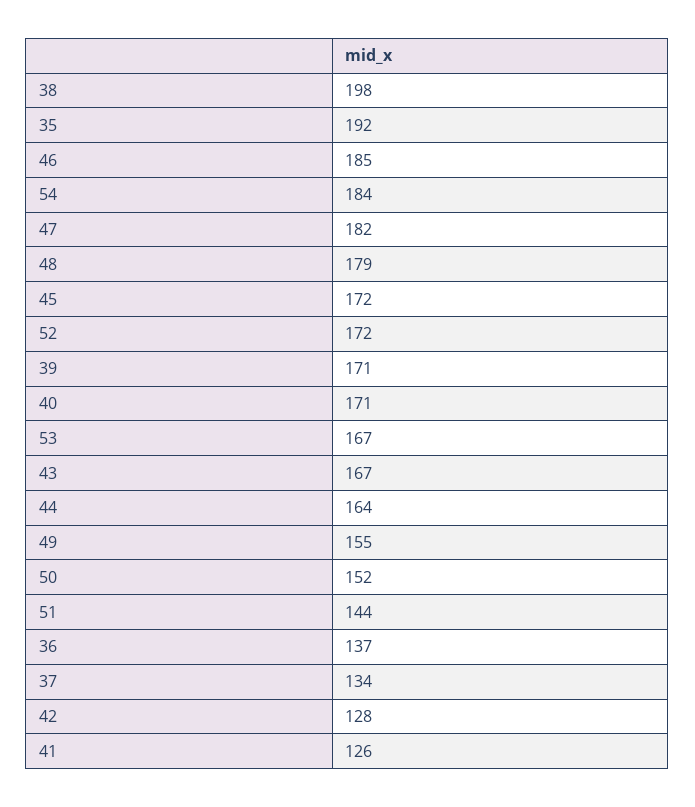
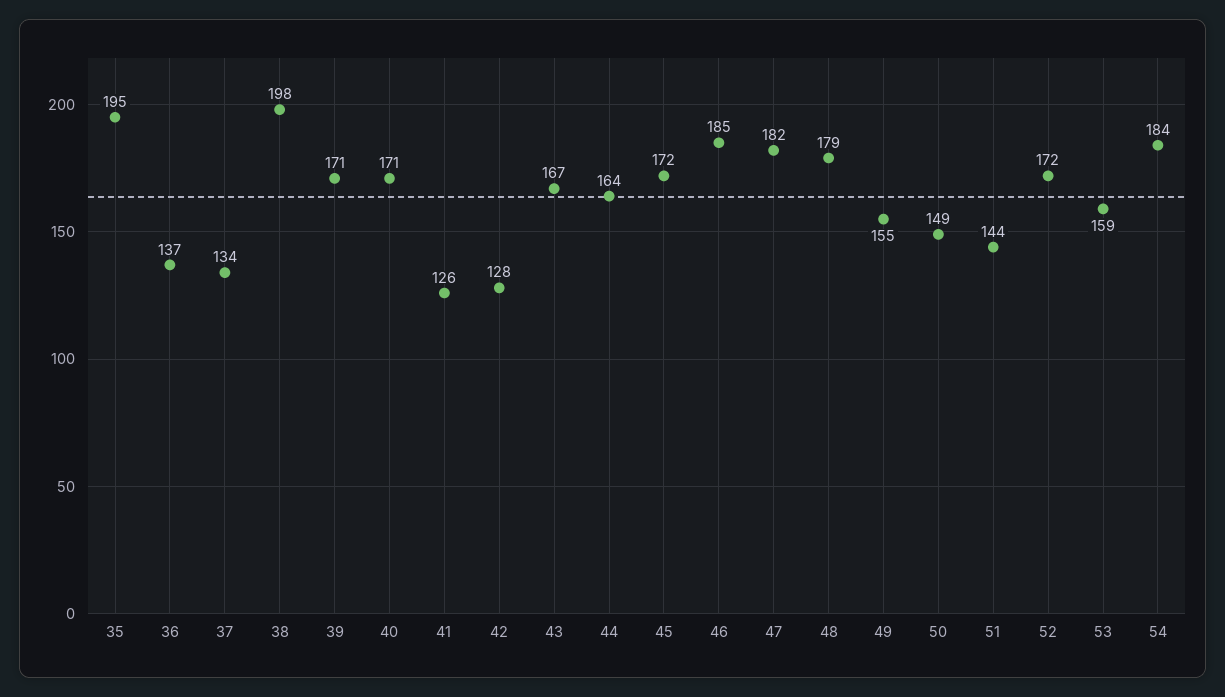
  {
    "38": 198,
-   "35": 192,
+   "35": 195,
    "46": 185,
    "54": 184,
    "47": 182,
    "48": 179,
    "45": 172,
    "52": 172,
    "39": 171,
    "40": 171,
-   "53": 167,
+   "53": 159,
    "43": 167,
    "44": 164,
    "49": 155,
-   "50": 152,
+   "50": 149,
    "51": 144,
    "36": 137,
    "37": 134,
    "42": 128,
    "41": 126
  }

